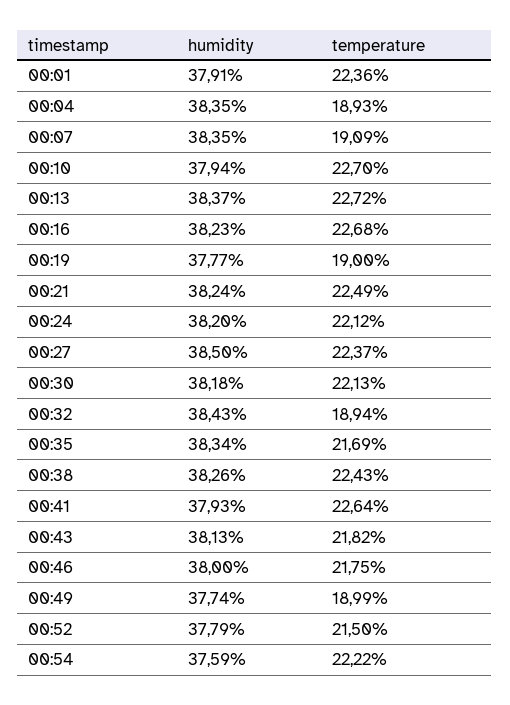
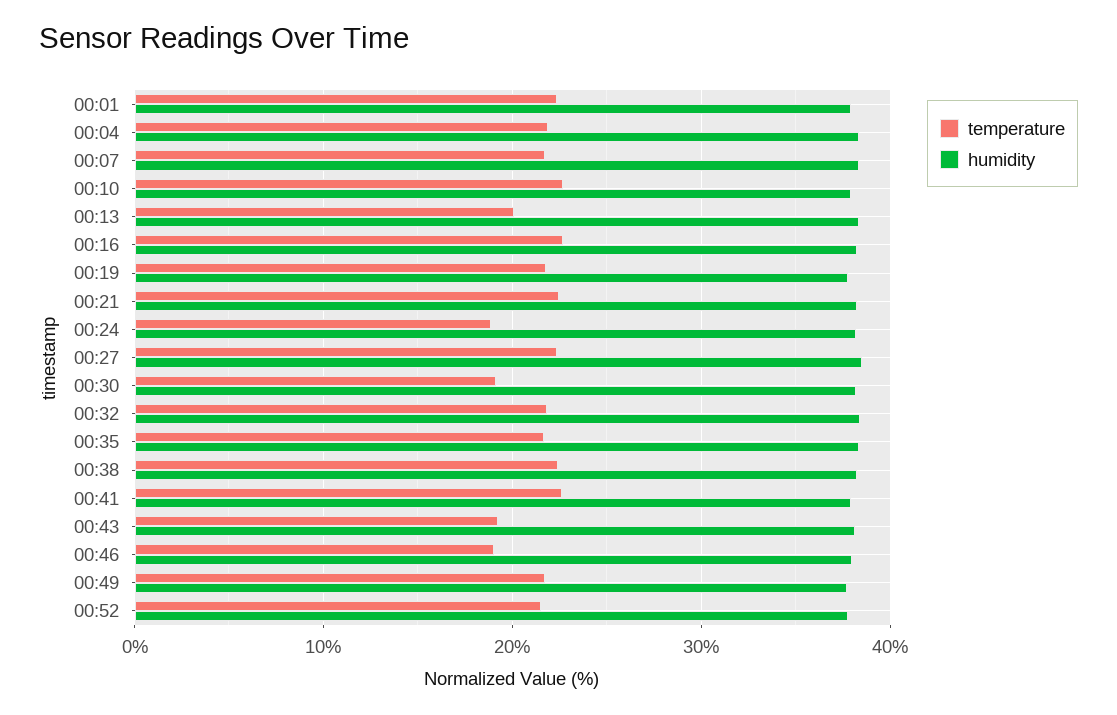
  {
    "humidity": {
      "00:01": 37.91,
      "00:04": 38.35,
      "00:07": 38.35,
      "00:10": 37.94,
      "00:13": 38.37,
      "00:16": 38.23,
      "00:19": 37.77,
      "00:21": 38.24,
      "00:24": 38.2,
      "00:27": 38.5,
      "00:30": 38.18,
      "00:32": 38.43,
      "00:35": 38.34,
      "00:38": 38.26,
      "00:41": 37.93,
      "00:43": 38.13,
      "00:46": 38,
      "00:49": 37.74,
-     "00:52": 37.79,
+     "00:52": 37.79
-     "00:54": 37.59
    },
    "temperature": {
      "00:01": 22.36,
-     "00:04": 18.93,
+     "00:04": 22,
-     "00:07": 19.09,
+     "00:07": 22,
      "00:10": 22.7,
-     "00:13": 22.72,
+     "00:13": 20,
      "00:16": 22.68,
-     "00:19": 19,
+     "00:19": 22,
      "00:21": 22.49,
-     "00:24": 22.12,
+     "00:24": 19,
      "00:27": 22.37,
-     "00:30": 22.13,
+     "00:30": 19,
-     "00:32": 18.94,
+     "00:32": 22,
      "00:35": 21.69,
      "00:38": 22.43,
      "00:41": 22.64,
-     "00:43": 21.82,
+     "00:43": 19,
-     "00:46": 21.75,
+     "00:46": 19,
-     "00:49": 18.99,
+     "00:49": 22,
-     "00:52": 21.5,
+     "00:52": 21.5
-     "00:54": 22.22
    }
  }

